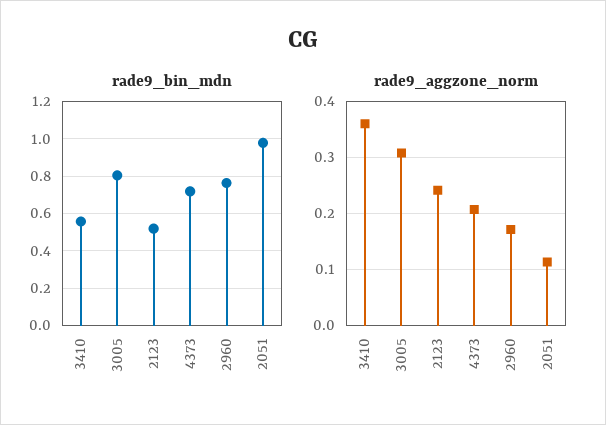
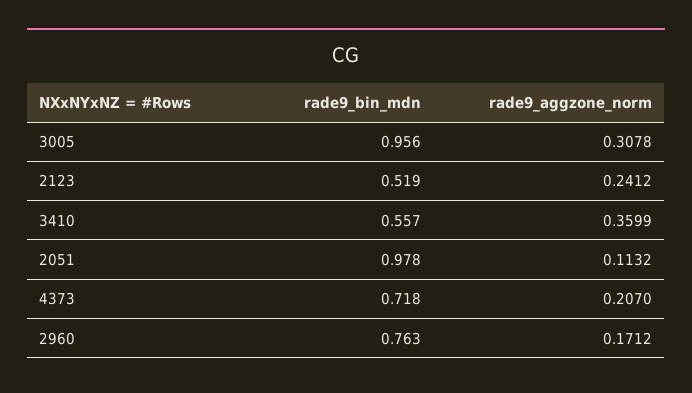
  {
    "rade9_bin_mdn": {
      "3410": 0.557,
-     "3005": 0.8,
+     "3005": 0.956,
      "2123": 0.519,
      "4373": 0.718,
      "2960": 0.763,
      "2051": 0.978
    },
    "rade9_aggzone_norm": {
      "3410": 0.3599,
      "3005": 0.3078,
      "2123": 0.2412,
      "4373": 0.207,
      "2960": 0.1712,
      "2051": 0.1132
    }
  }

